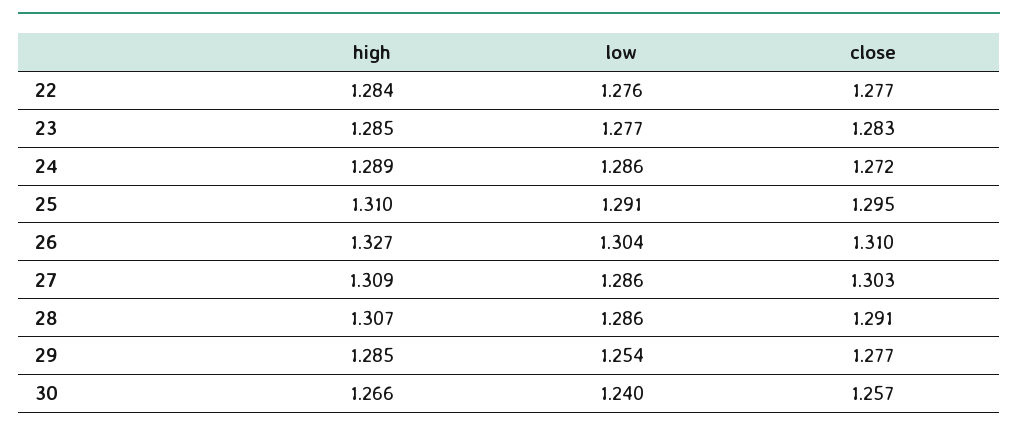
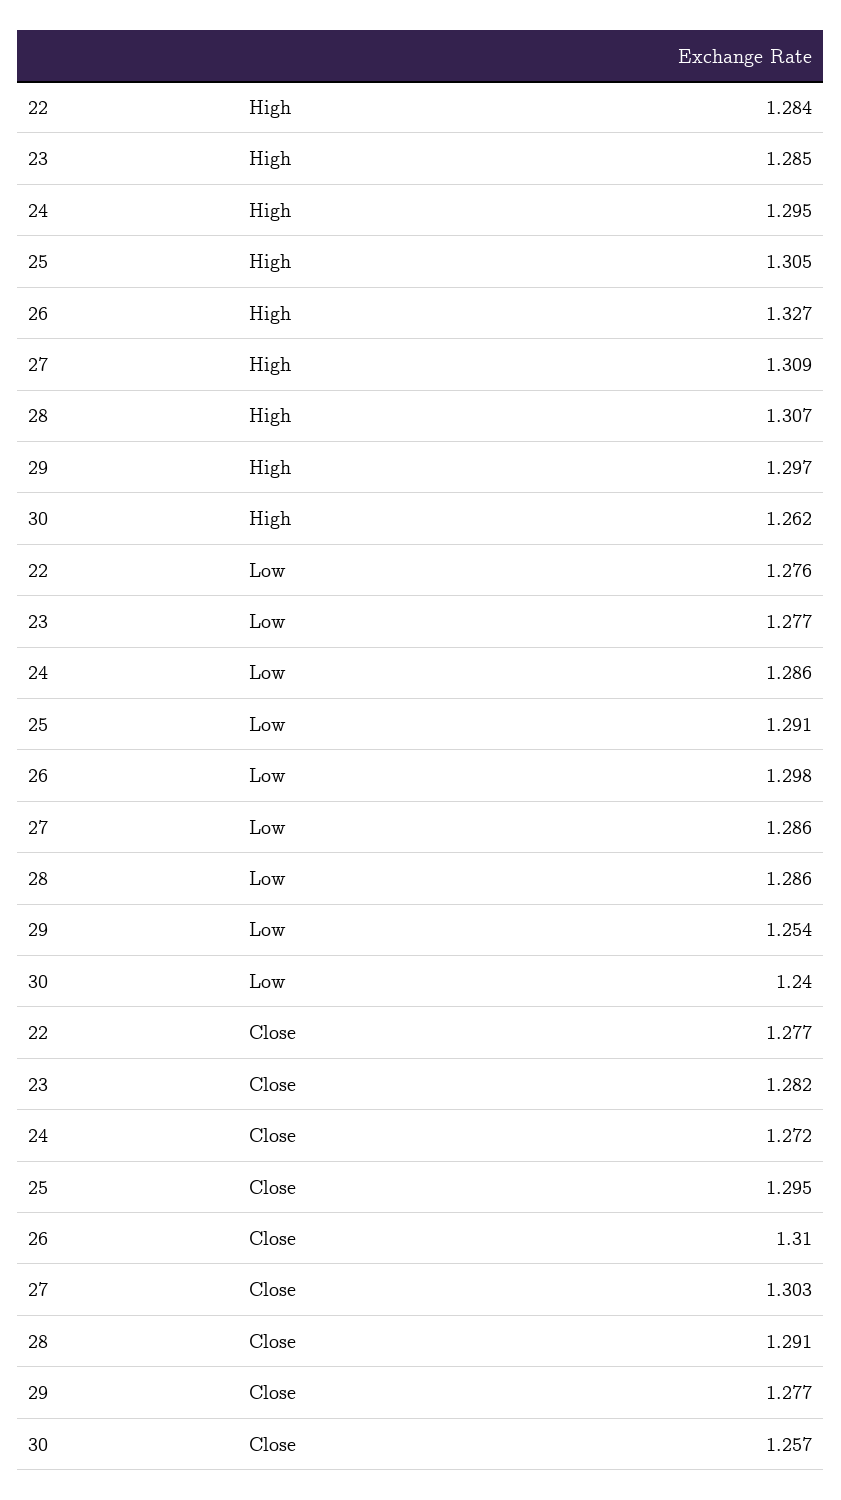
  {
    "high": {
      "22": 1.284,
      "23": 1.285,
-     "24": 1.289,
+     "24": 1.295,
-     "25": 1.31,
+     "25": 1.305,
      "26": 1.327,
      "27": 1.309,
      "28": 1.307,
-     "29": 1.285,
+     "29": 1.297,
-     "30": 1.266
+     "30": 1.262
    },
    "low": {
      "22": 1.276,
      "23": 1.277,
      "24": 1.286,
      "25": 1.291,
-     "26": 1.304,
+     "26": 1.298,
      "27": 1.286,
      "28": 1.286,
      "29": 1.254,
      "30": 1.24
    },
    "close": {
      "22": 1.277,
-     "23": 1.283,
+     "23": 1.282,
      "24": 1.272,
      "25": 1.295,
      "26": 1.31,
      "27": 1.303,
      "28": 1.291,
      "29": 1.277,
      "30": 1.257
    }
  }

